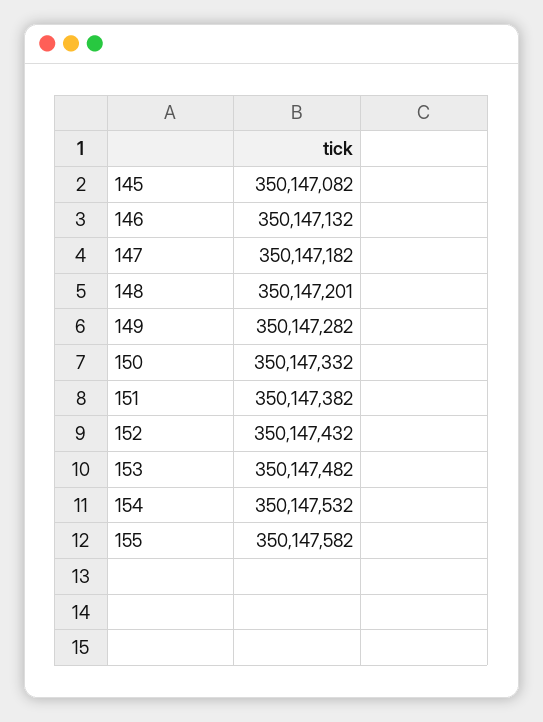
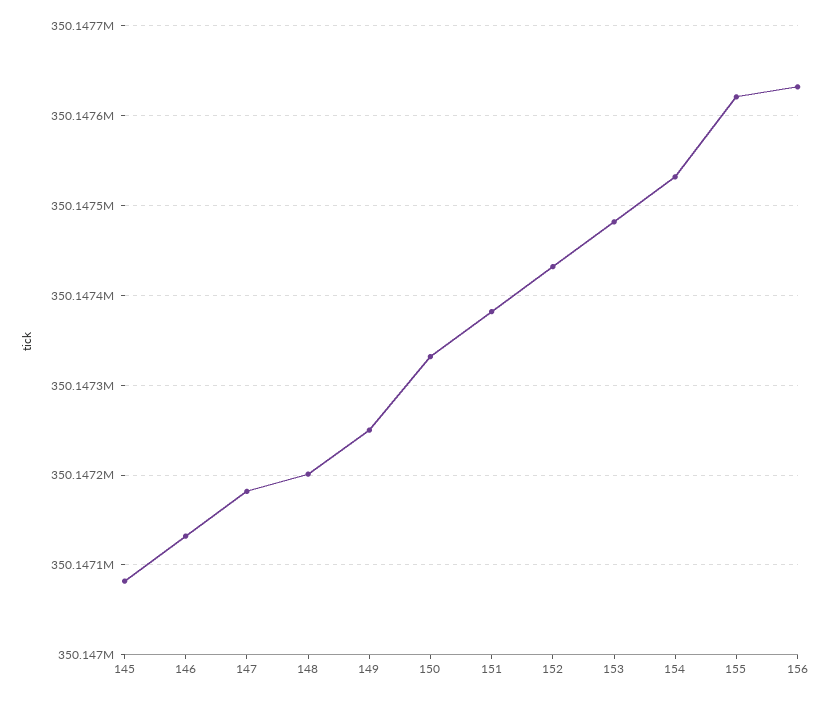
  {
    "145": 350147082,
    "146": 350147132,
    "147": 350147182,
    "148": 350147201,
-   "149": 350147282,
+   "149": 350147250,
    "150": 350147332,
    "151": 350147382,
    "152": 350147432,
    "153": 350147482,
    "154": 350147532,
-   "155": 350147582
+   "155": 350147620,
+   "156": 350147630
  }

